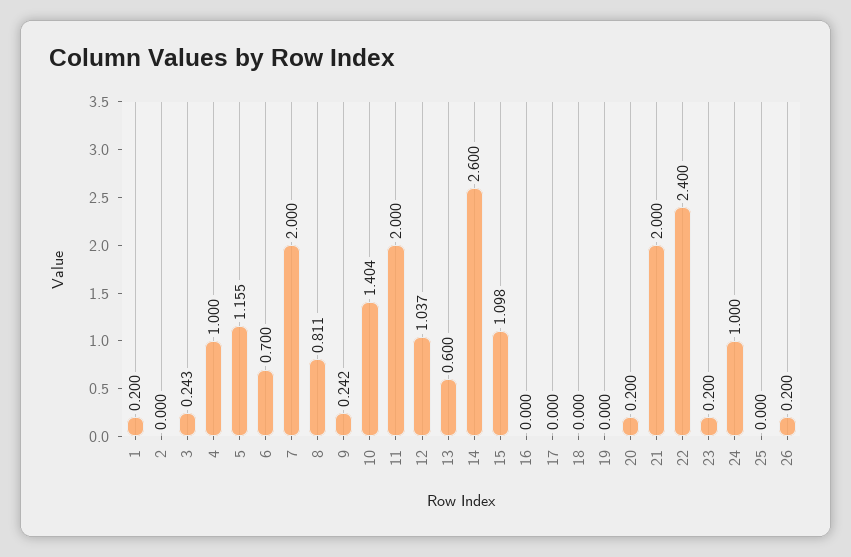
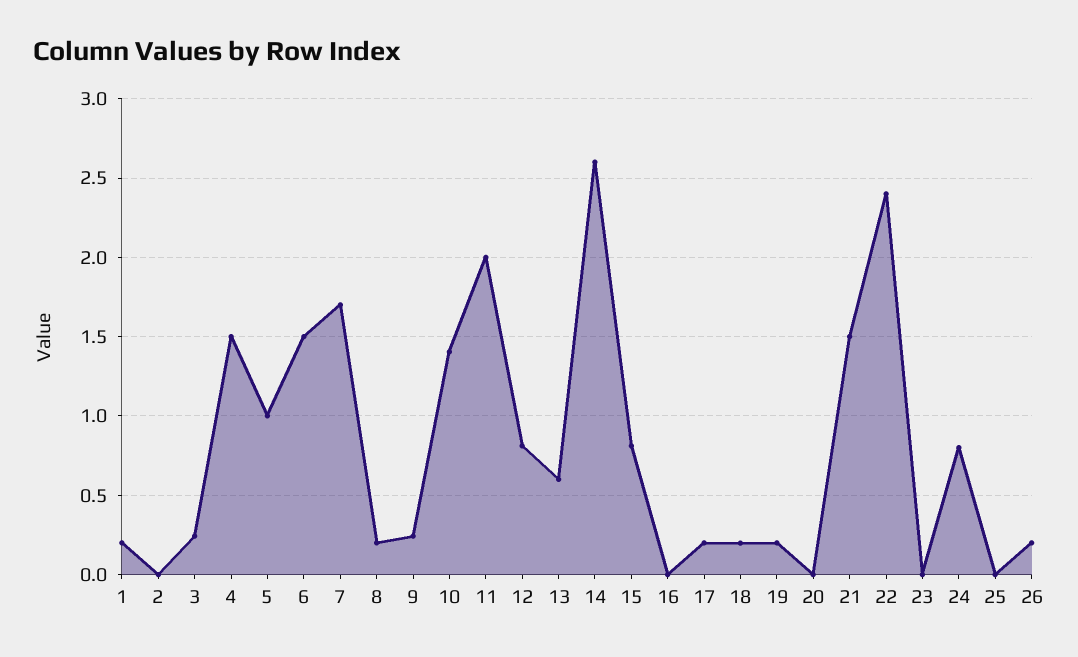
  {
    "1": 0.2,
    "2": 0,
    "3": 0.243,
-   "4": 1,
+   "4": 1.5,
-   "5": 1.155,
+   "5": 1,
-   "6": 0.7,
+   "6": 1.5,
-   "7": 2,
+   "7": 1.7,
-   "8": 0.811,
+   "8": 0.2,
    "9": 0.242,
    "10": 1.404,
    "11": 2,
-   "12": 1.037,
+   "12": 0.8,
    "13": 0.6,
    "14": 2.6,
-   "15": 1.098,
+   "15": 0.8,
    "16": 0,
-   "17": 0,
+   "17": 0.2,
-   "18": 0,
+   "18": 0.2,
-   "19": 0,
+   "19": 0.2,
-   "20": 0.2,
+   "20": 0,
-   "21": 2,
+   "21": 1.5,
    "22": 2.4,
-   "23": 0.2,
+   "23": 0,
-   "24": 1,
+   "24": 0.8,
    "25": 0,
    "26": 0.2
  }

